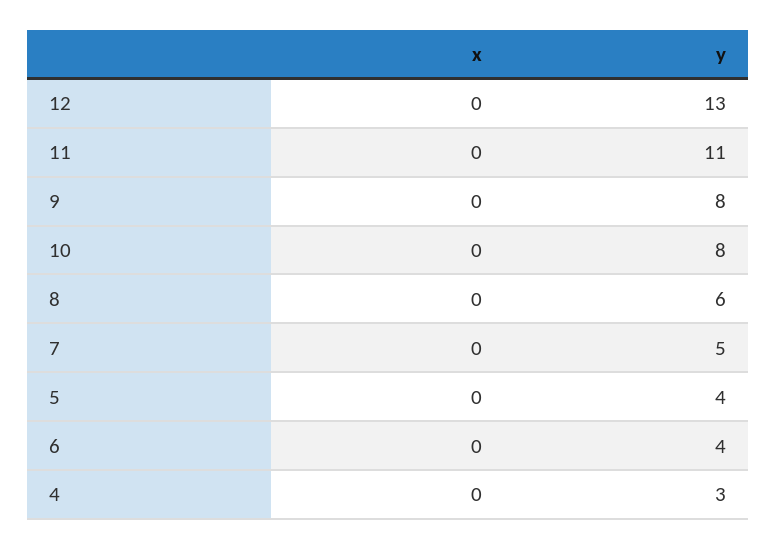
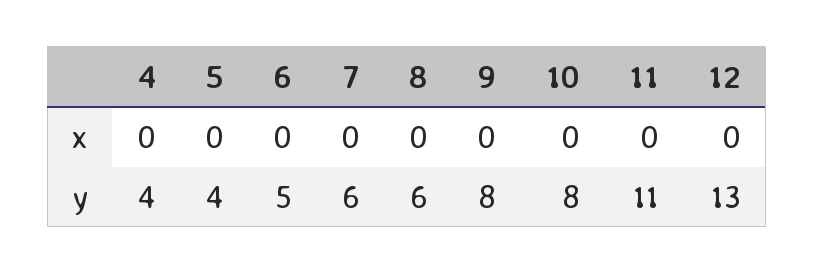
  {
    "x": {
      "12": 0,
      "11": 0,
      "9": 0,
      "10": 0,
      "8": 0,
      "7": 0,
      "5": 0,
      "6": 0,
      "4": 0
    },
    "y": {
      "12": 13,
      "11": 11,
      "9": 8,
      "10": 8,
      "8": 6,
-     "7": 5,
+     "7": 6,
      "5": 4,
-     "6": 4,
+     "6": 5,
-     "4": 3
+     "4": 4
    }
  }

